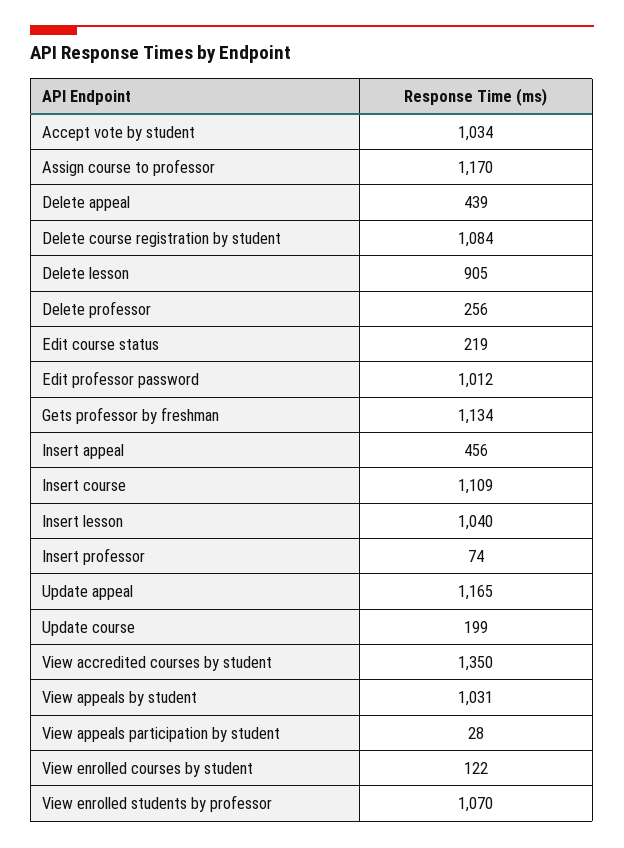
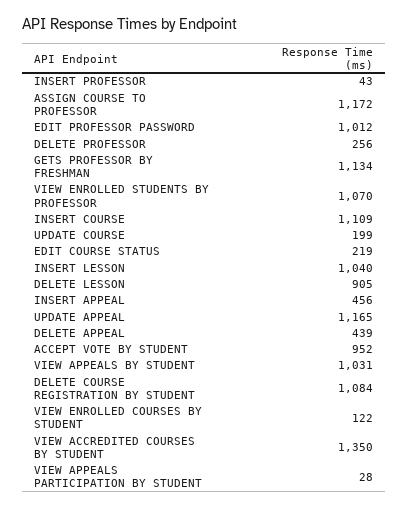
  {
-   "Accept vote by student": 1034,
+   "Accept vote by student": 952,
-   "Assign course to professor": 1170,
+   "Assign course to professor": 1172,
    "Delete appeal": 439,
    "Delete course registration by student": 1084,
    "Delete lesson": 905,
    "Delete professor": 256,
    "Edit course status": 219,
    "Edit professor password": 1012,
    "Gets professor by freshman": 1134,
    "Insert appeal": 456,
    "Insert course": 1109,
    "Insert lesson": 1040,
-   "Insert professor": 74,
+   "Insert professor": 43,
    "Update appeal": 1165,
    "Update course": 199,
    "View accredited courses by student": 1350,
    "View appeals by student": 1031,
    "View appeals participation by student": 28,
    "View enrolled courses by student": 122,
    "View enrolled students by professor": 1070
  }

